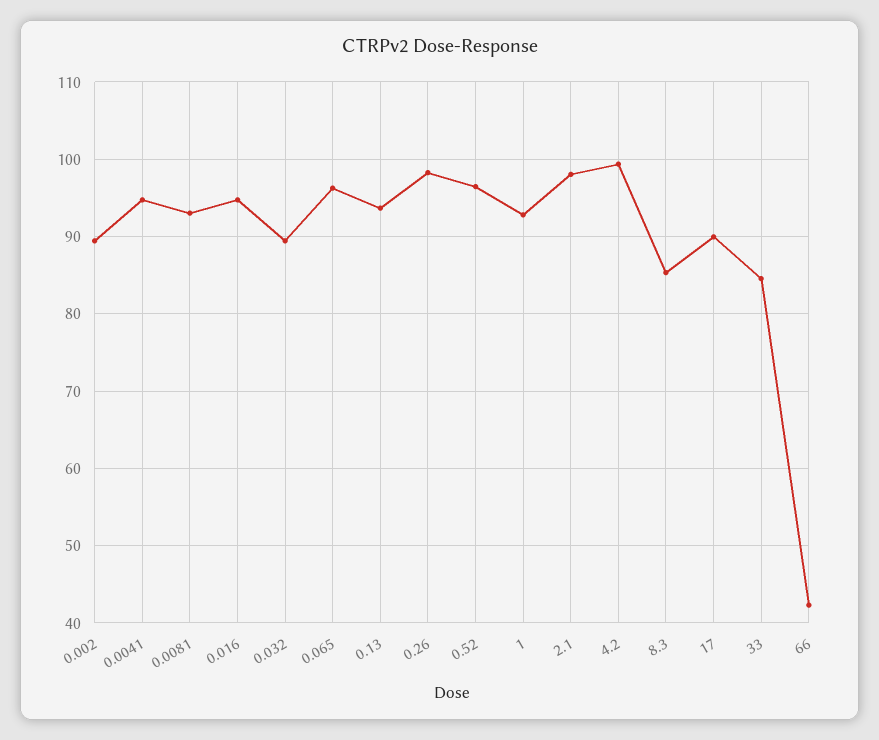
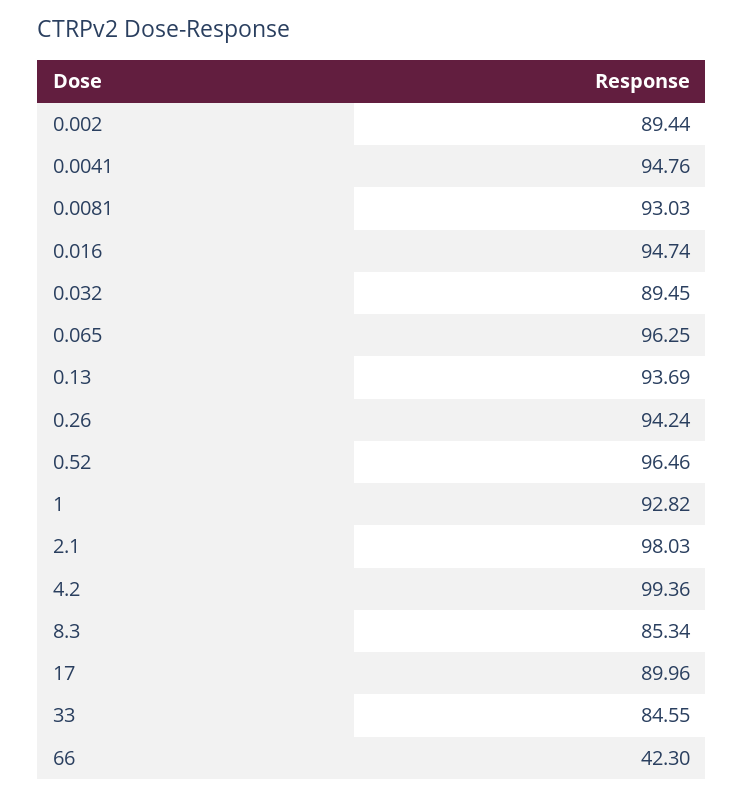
  {
    "0.002": 89.44,
    "0.0041": 94.76,
    "0.0081": 93.03,
    "0.016": 94.74,
    "0.032": 89.45,
    "0.065": 96.25,
    "0.13": 93.69,
-   "0.26": 98,
+   "0.26": 94.24,
    "0.52": 96.46,
    "1": 92.82,
    "2.1": 98.03,
    "4.2": 99.36,
    "8.3": 85.34,
    "17": 89.96,
    "33": 84.55,
    "66": 42.3
  }

